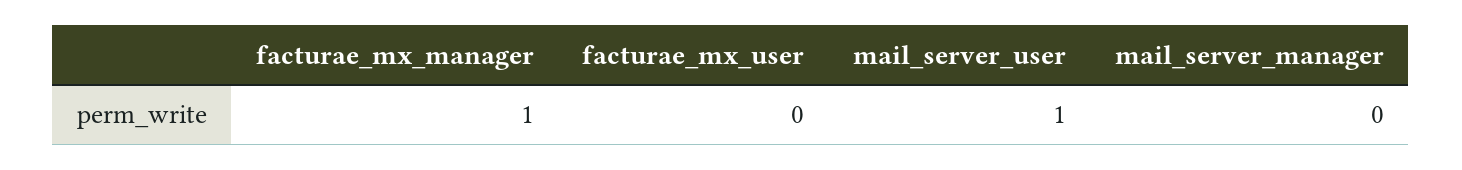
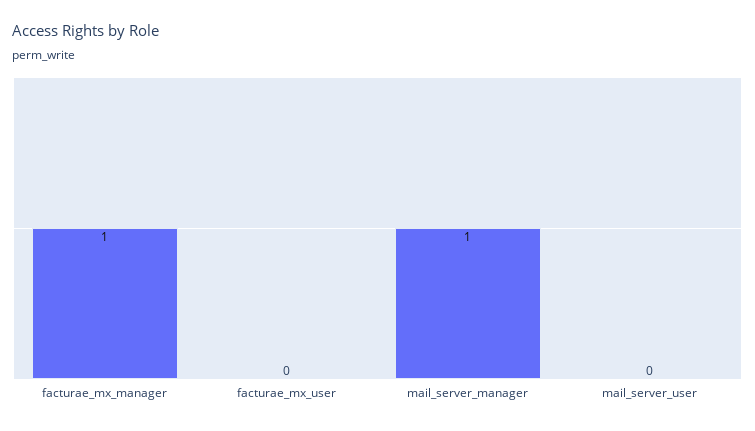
  {
    "facturae_mx_manager": 1,
    "facturae_mx_user": 0,
-   "mail_server_user": 1,
+   "mail_server_user": 0,
-   "mail_server_manager": 0
+   "mail_server_manager": 1
  }

